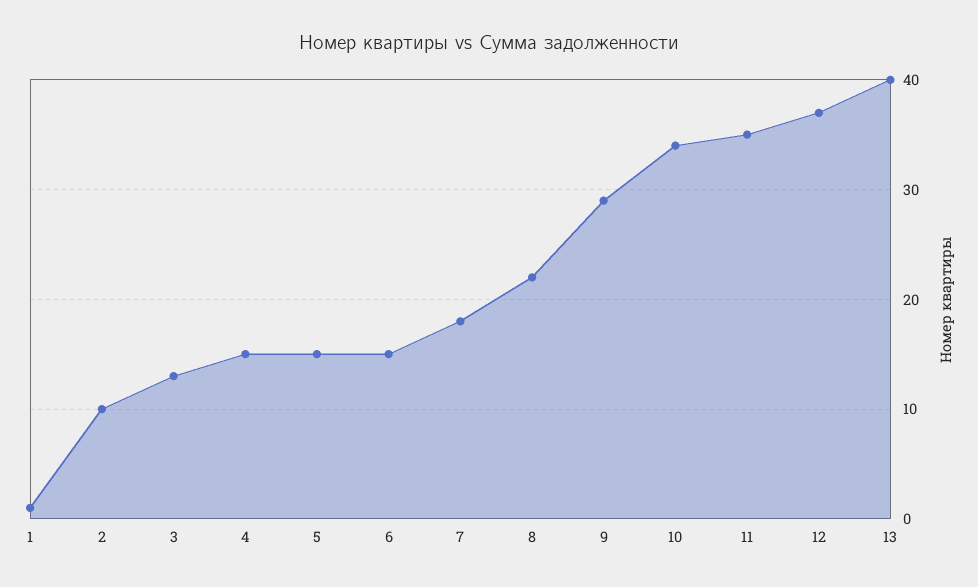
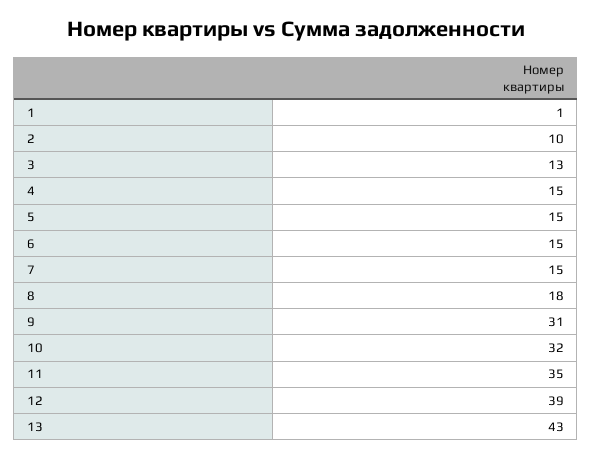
  {
    "1": 1,
    "2": 10,
    "3": 13,
    "4": 15,
    "5": 15,
    "6": 15,
-   "7": 18,
+   "7": 15,
-   "8": 22,
+   "8": 18,
-   "9": 29,
+   "9": 31,
-   "10": 34,
+   "10": 32,
    "11": 35,
-   "12": 37,
+   "12": 39,
-   "13": 40
+   "13": 43
  }

